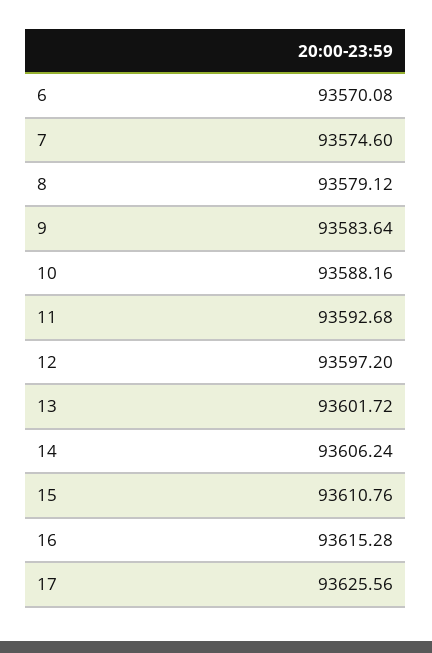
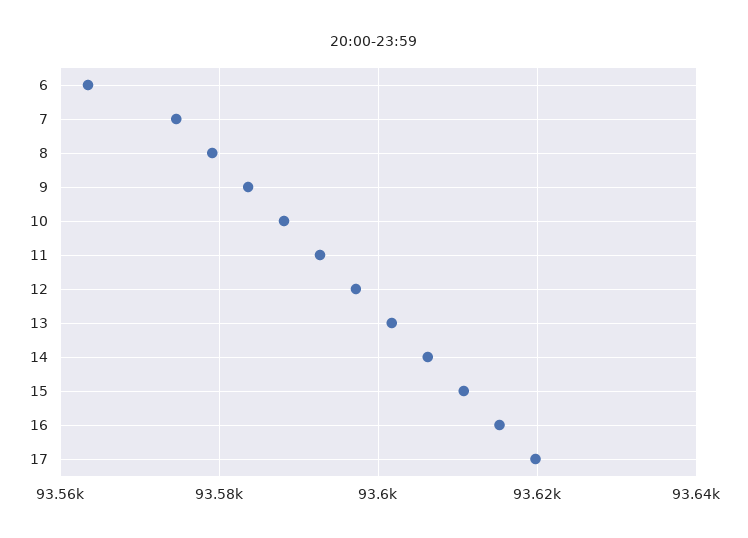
  {
-   "6": 93570.08,
+   "6": 93564,
    "7": 93574.6,
    "8": 93579.12,
    "9": 93583.64,
    "10": 93588.16,
    "11": 93592.68,
    "12": 93597.2,
    "13": 93601.72,
    "14": 93606.24,
    "15": 93610.76,
    "16": 93615.28,
-   "17": 93625.56
+   "17": 93620
  }

